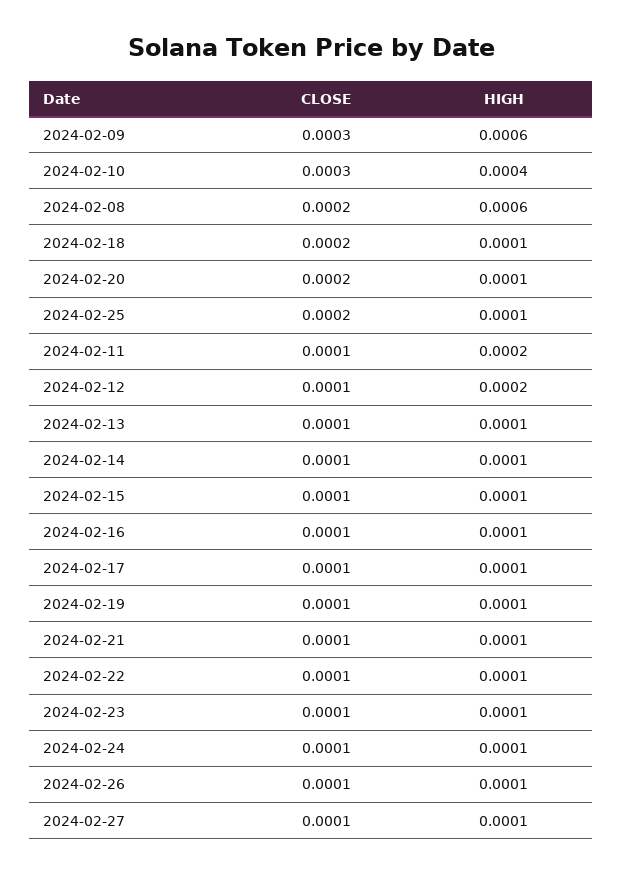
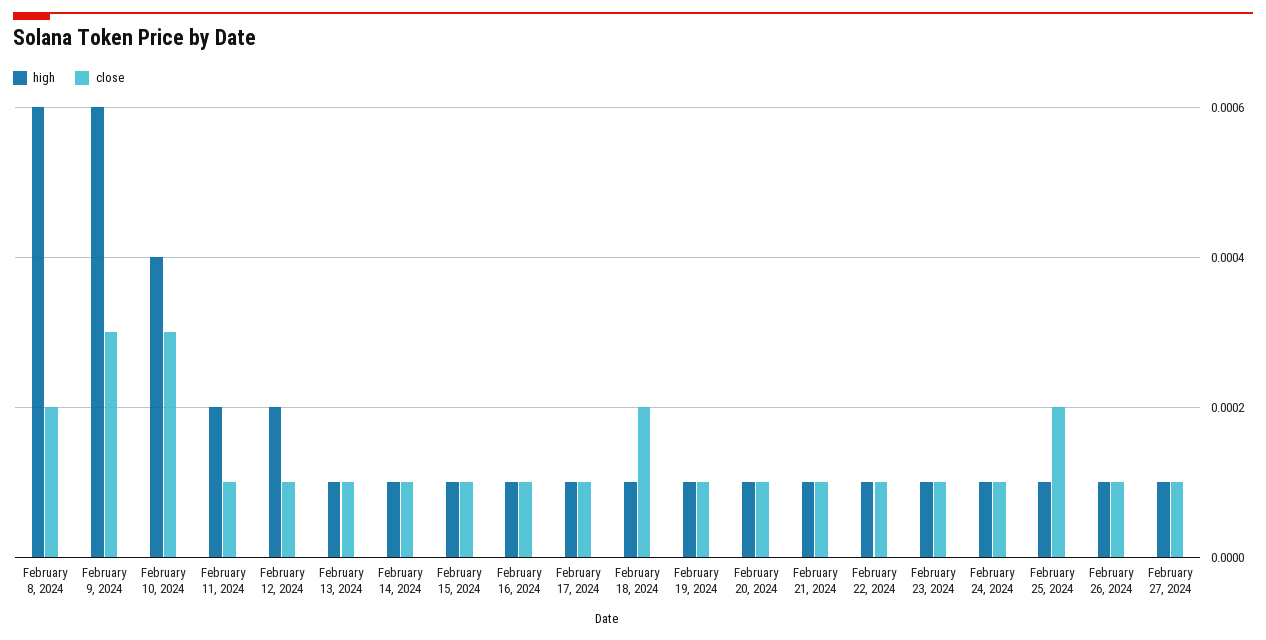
  {
    "CLOSE": {
      "2024-02-09": 0.0003,
      "2024-02-10": 0.0003,
      "2024-02-08": 0.0002,
      "2024-02-18": 0.0002,
-     "2024-02-20": 0.0002,
+     "2024-02-20": 0.0001,
      "2024-02-25": 0.0002,
      "2024-02-11": 0.0001,
      "2024-02-12": 0.0001,
      "2024-02-13": 0.0001,
      "2024-02-14": 0.0001,
      "2024-02-15": 0.0001,
      "2024-02-16": 0.0001,
      "2024-02-17": 0.0001,
      "2024-02-19": 0.0001,
      "2024-02-21": 0.0001,
      "2024-02-22": 0.0001,
      "2024-02-23": 0.0001,
      "2024-02-24": 0.0001,
      "2024-02-26": 0.0001,
      "2024-02-27": 0.0001
    },
    "HIGH": {
      "2024-02-09": 0.0006,
      "2024-02-10": 0.0004,
      "2024-02-08": 0.0006,
      "2024-02-18": 0.0001,
      "2024-02-20": 0.0001,
      "2024-02-25": 0.0001,
      "2024-02-11": 0.0002,
      "2024-02-12": 0.0002,
      "2024-02-13": 0.0001,
      "2024-02-14": 0.0001,
      "2024-02-15": 0.0001,
      "2024-02-16": 0.0001,
      "2024-02-17": 0.0001,
      "2024-02-19": 0.0001,
      "2024-02-21": 0.0001,
      "2024-02-22": 0.0001,
      "2024-02-23": 0.0001,
      "2024-02-24": 0.0001,
      "2024-02-26": 0.0001,
      "2024-02-27": 0.0001
    }
  }

